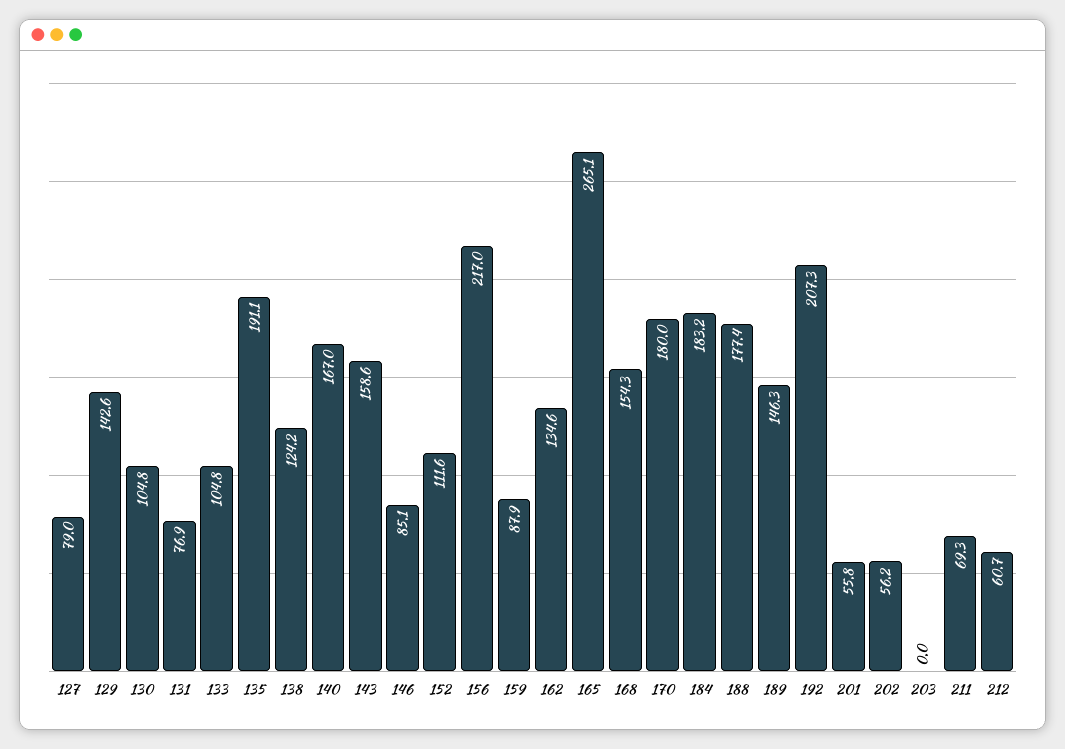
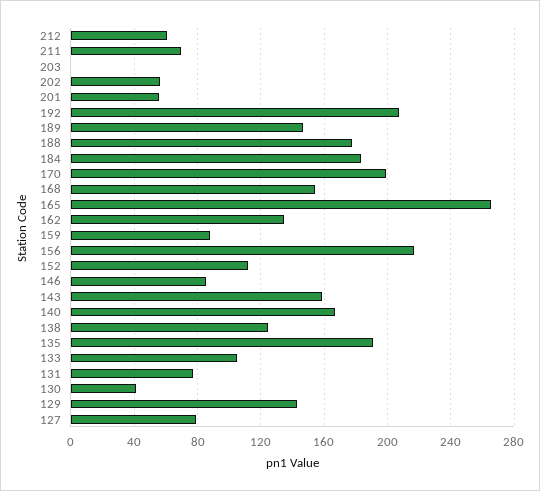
  {
    "127": 79,
    "129": 142.6,
-   "130": 104.8,
+   "130": 40,
    "131": 76.9,
    "133": 104.8,
    "135": 191.1,
    "138": 124.2,
    "140": 167,
    "143": 158.6,
    "146": 85.1,
    "152": 111.6,
    "156": 217,
    "159": 87.9,
    "162": 134.6,
    "165": 265.1,
    "168": 154.3,
-   "170": 180,
+   "170": 200,
    "184": 183.2,
    "188": 177.4,
    "189": 146.3,
    "192": 207.3,
    "201": 55.8,
    "202": 56.2,
    "203": 0,
    "211": 69.3,
    "212": 60.7
  }

